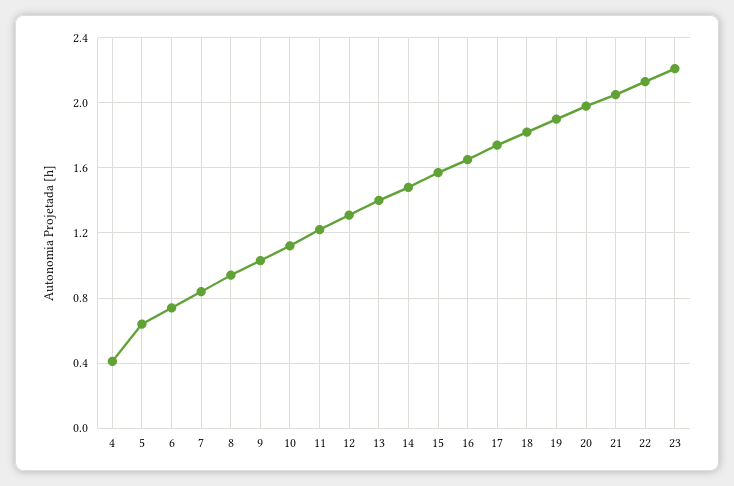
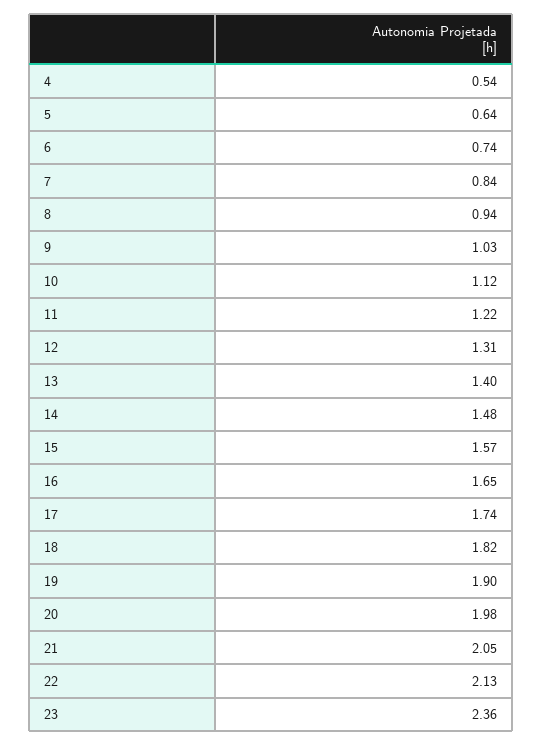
  {
-   "4": 0.4,
+   "4": 0.54,
    "5": 0.64,
    "6": 0.74,
    "7": 0.84,
    "8": 0.94,
    "9": 1.03,
    "10": 1.12,
    "11": 1.22,
    "12": 1.31,
    "13": 1.4,
    "14": 1.48,
    "15": 1.57,
    "16": 1.65,
    "17": 1.74,
    "18": 1.82,
    "19": 1.9,
    "20": 1.98,
    "21": 2.05,
    "22": 2.13,
-   "23": 2.2
+   "23": 2.36
  }

